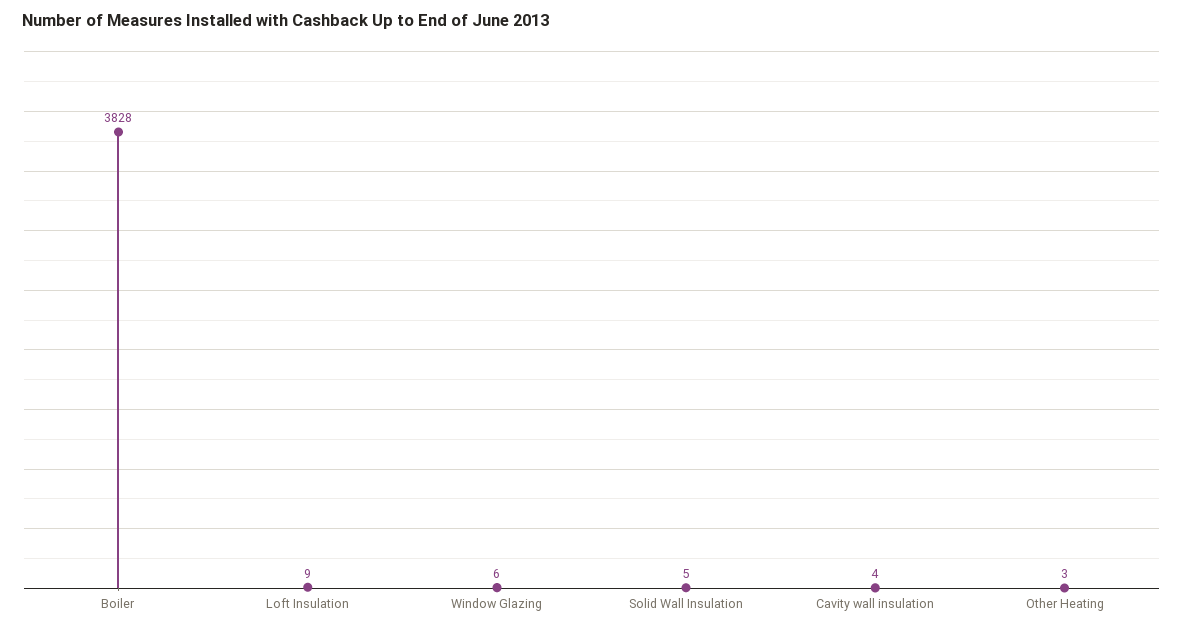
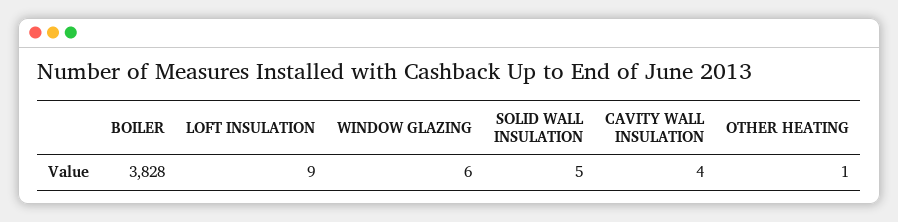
  {
    "Boiler": 3828,
    "Loft Insulation": 9,
    "Window Glazing": 6,
    "Solid Wall Insulation": 5,
    "Cavity wall insulation": 4,
-   "Other Heating": 3
+   "Other Heating": 1
  }

